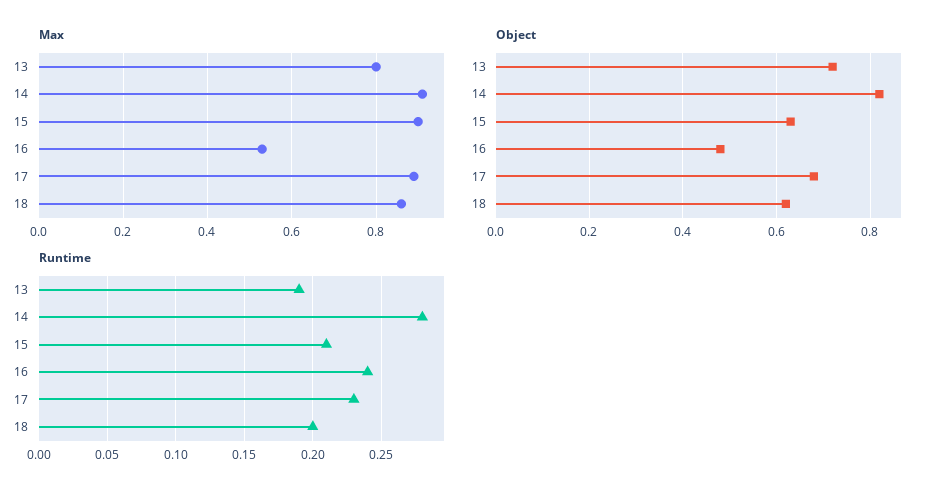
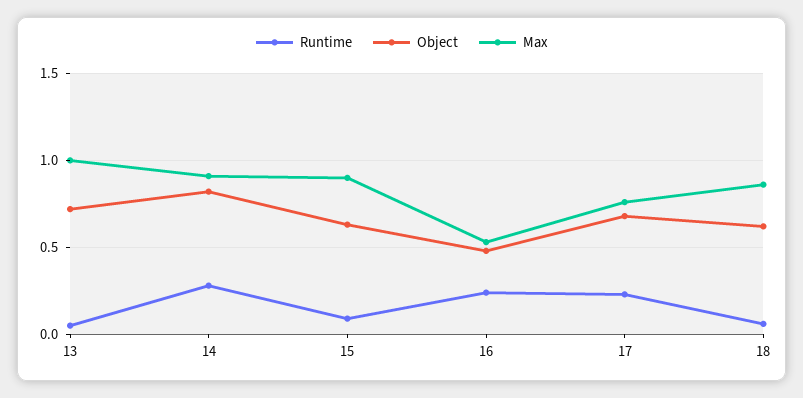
  {
    "Max": {
-     "13": 0.8,
+     "13": 1,
      "14": 0.9,
      "15": 0.9,
      "16": 0.55,
-     "17": 0.9,
+     "17": 0.75,
      "18": 0.85
    },
    "Object": {
      "13": 0.7,
      "14": 0.8,
      "15": 0.65,
      "16": 0.5,
      "17": 0.7,
      "18": 0.6
    },
    "Runtime": {
-     "13": 0.19,
+     "13": 0.05,
      "14": 0.28,
-     "15": 0.21,
+     "15": 0.1,
      "16": 0.24,
      "17": 0.23,
-     "18": 0.2
+     "18": 0.05
    }
  }

